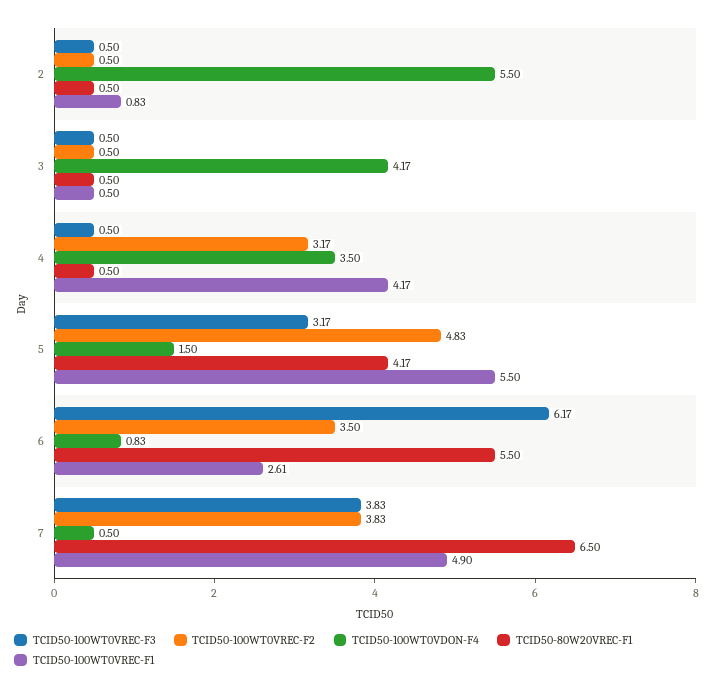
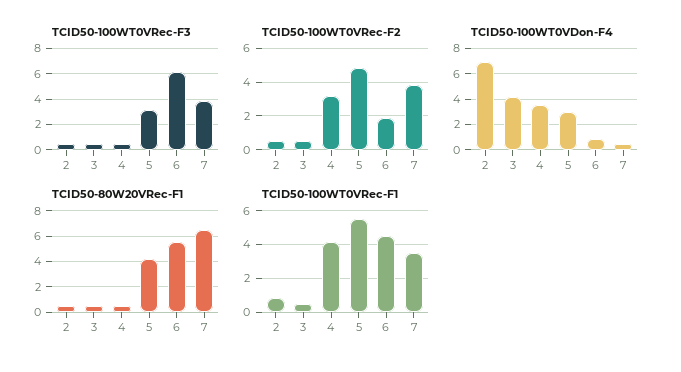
  {
    "TCID50-100WT0VREC-F3": {
      "2": 0.5,
      "3": 0.5,
      "4": 0.5,
      "5": 3.17,
      "6": 6.17,
      "7": 3.83
    },
    "TCID50-100WT0VREC-F2": {
      "2": 0.5,
      "3": 0.5,
      "4": 3.17,
      "5": 4.83,
-     "6": 3.5,
+     "6": 2,
      "7": 3.83
    },
    "TCID50-100WT0VDON-F4": {
-     "2": 5.5,
+     "2": 7,
      "3": 4.17,
      "4": 3.5,
-     "5": 1.5,
+     "5": 3,
      "6": 0.83,
      "7": 0.5
    },
    "TCID50-80W20VREC-F1": {
      "2": 0.5,
      "3": 0.5,
      "4": 0.5,
      "5": 4.17,
      "6": 5.5,
      "7": 6.5
    },
    "TCID50-100WT0VREC-F1": {
      "2": 0.83,
      "3": 0.5,
      "4": 4.17,
      "5": 5.5,
-     "6": 2.61,
+     "6": 4.5,
-     "7": 4.9
+     "7": 3.5
    }
  }

